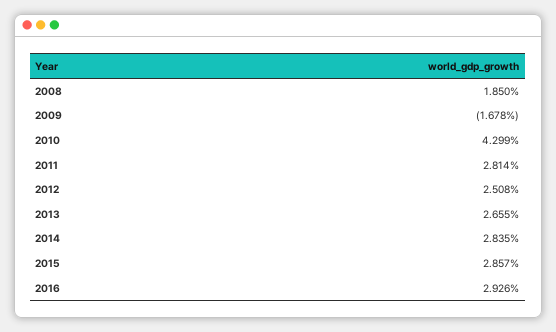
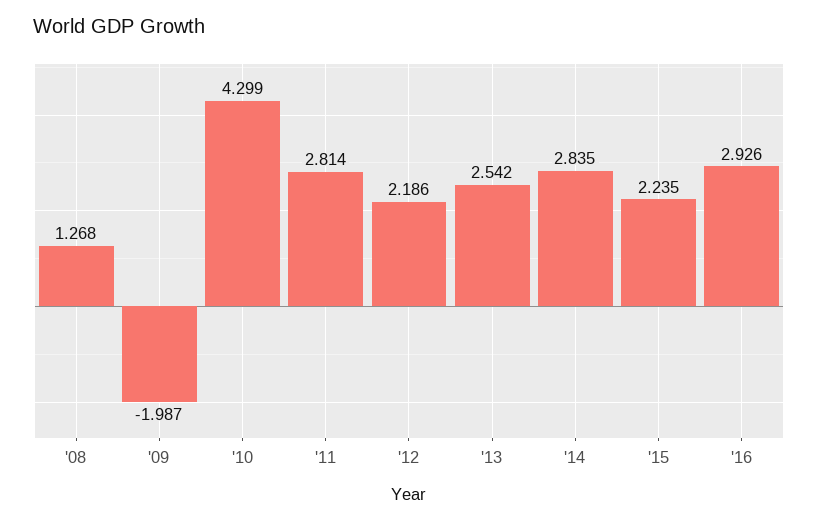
  {
-   "2008": 1.85,
+   "2008": 1.268,
-   "2009": -1.678,
+   "2009": -1.987,
    "2010": 4.299,
    "2011": 2.814,
-   "2012": 2.508,
+   "2012": 2.186,
-   "2013": 2.655,
+   "2013": 2.542,
    "2014": 2.835,
-   "2015": 2.857,
+   "2015": 2.235,
    "2016": 2.926
  }

